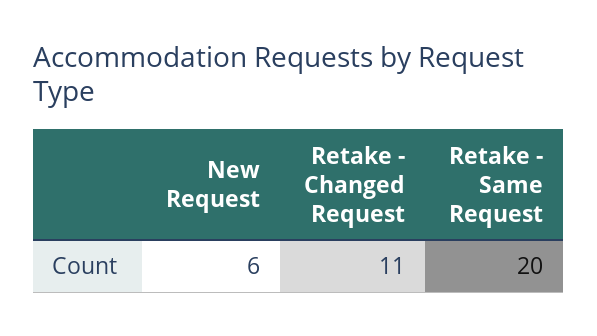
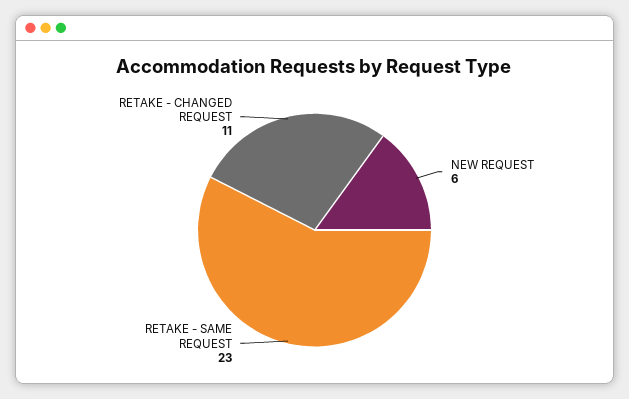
  {
    "New Request": 6,
    "Retake - Changed Request": 11,
-   "Retake - Same Request": 20
+   "Retake - Same Request": 23
  }

